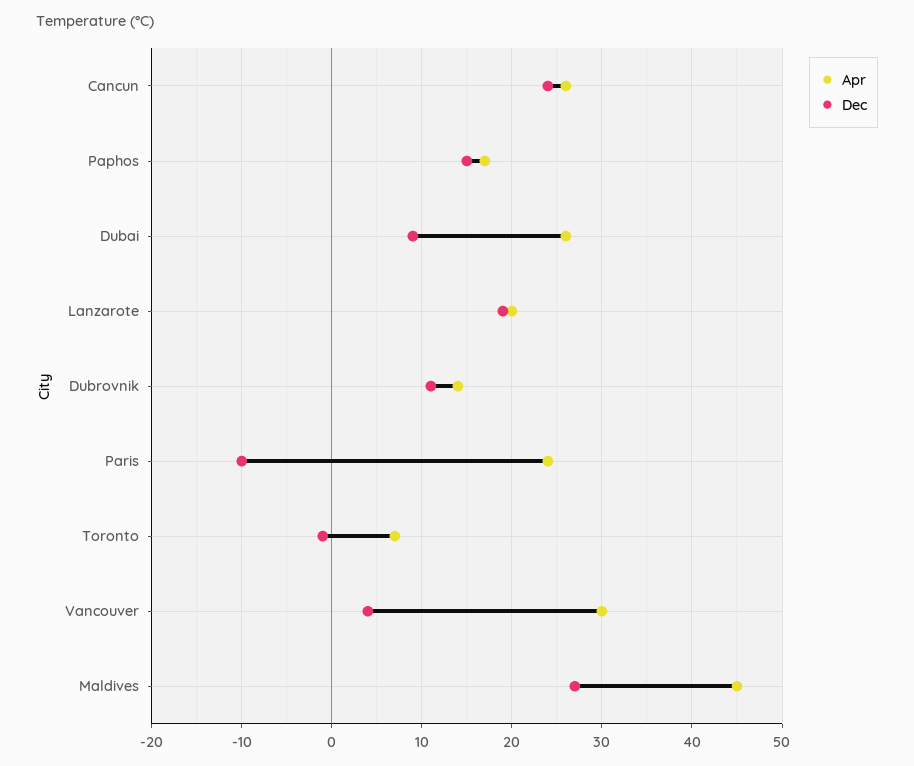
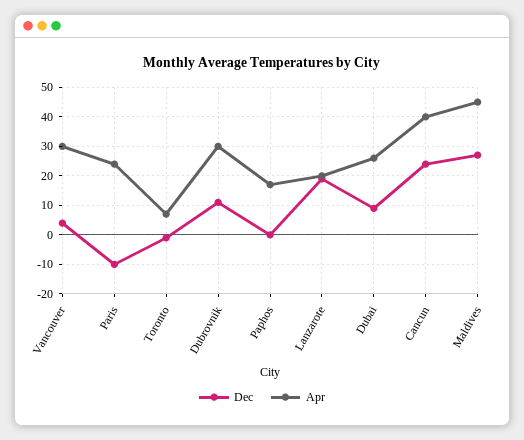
  {
    "Apr": {
-     "Cancun": 26,
+     "Cancun": 40,
      "Paphos": 17,
      "Dubai": 26,
      "Lanzarote": 20,
-     "Dubrovnik": 14,
+     "Dubrovnik": 30,
      "Paris": 24,
      "Toronto": 7,
      "Vancouver": 30,
      "Maldives": 45
    },
    "Dec": {
      "Cancun": 24,
-     "Paphos": 15,
+     "Paphos": 0,
      "Dubai": 9,
      "Lanzarote": 19,
      "Dubrovnik": 11,
      "Paris": -10,
      "Toronto": -1,
      "Vancouver": 4,
      "Maldives": 27
    }
  }

